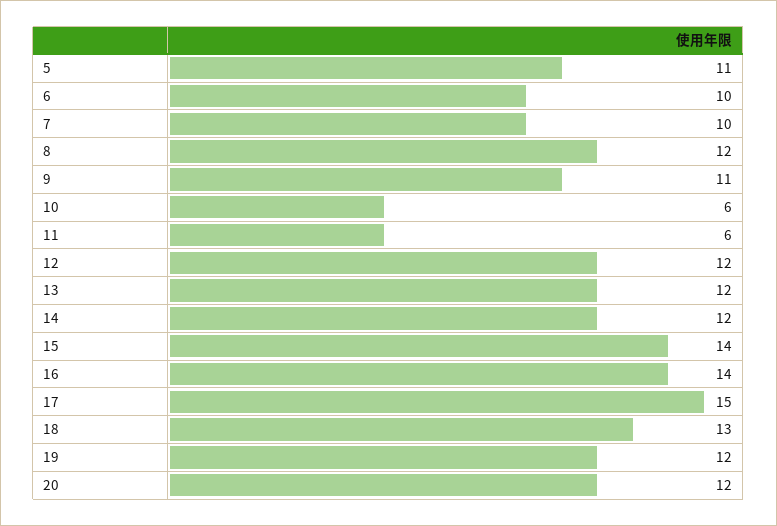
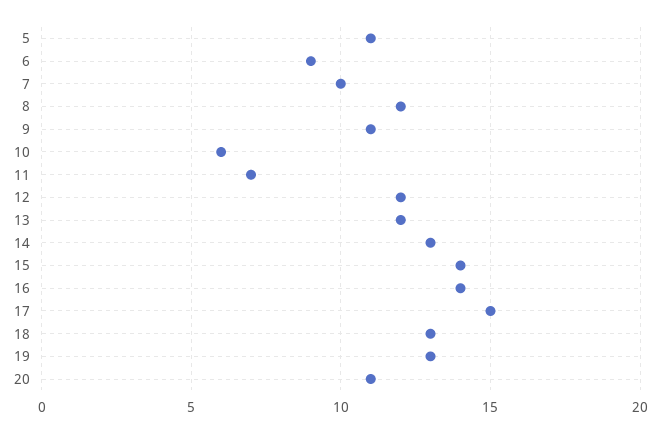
  {
    "5": 11,
-   "6": 10,
+   "6": 9,
    "7": 10,
    "8": 12,
    "9": 11,
    "10": 6,
-   "11": 6,
+   "11": 7,
    "12": 12,
    "13": 12,
-   "14": 12,
+   "14": 13,
    "15": 14,
    "16": 14,
    "17": 15,
    "18": 13,
-   "19": 12,
+   "19": 13,
-   "20": 12
+   "20": 11
  }

